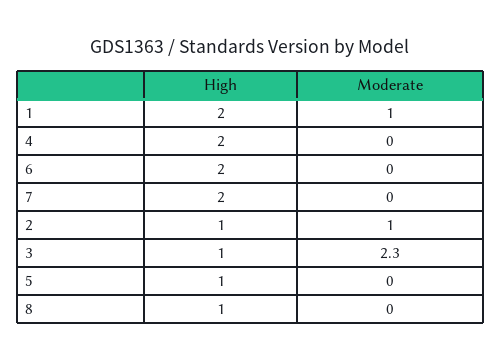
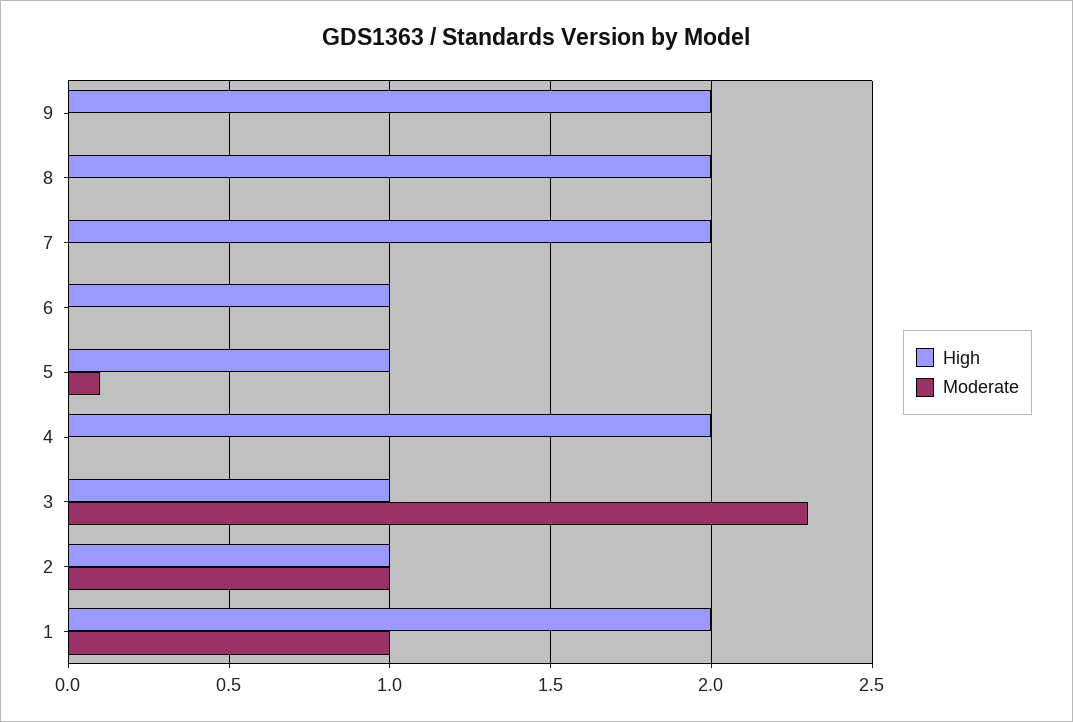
  {
    "High": {
      "1": 2,
      "4": 2,
-     "6": 2,
+     "6": 1,
      "7": 2,
      "2": 1,
      "3": 1,
      "5": 1,
-     "8": 1
+     "8": 2,
+     "9": 2
    },
    "Moderate": {
      "1": 1,
      "4": 0,
      "6": 0,
      "7": 0,
      "2": 1,
      "3": 2.3,
-     "5": 0,
+     "5": 0.1,
-     "8": 0
+     "8": 0,
+     "9": 0
    }
  }

